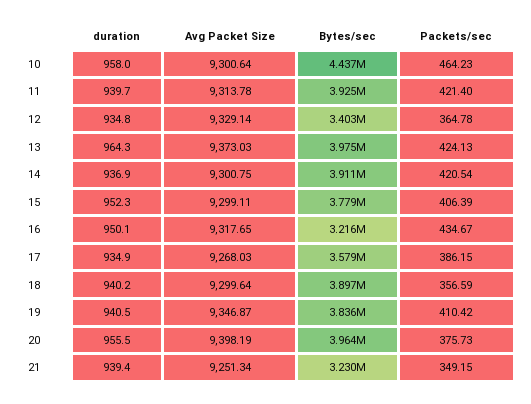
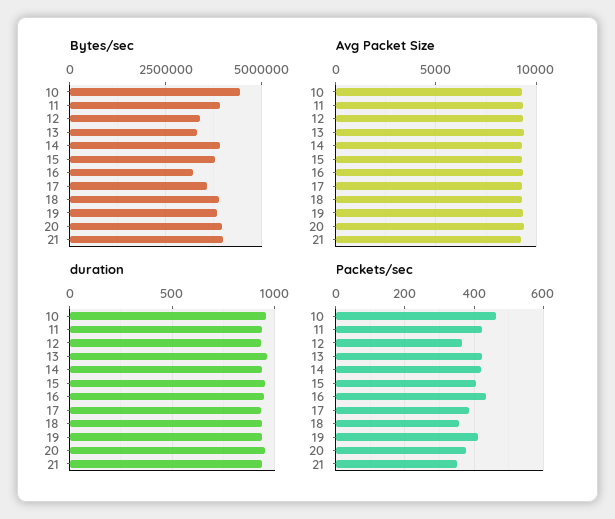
  {
    "duration": {
      "10": 958,
      "11": 939.7,
      "12": 934.8,
      "13": 964.3,
      "14": 936.9,
      "15": 952.3,
      "16": 950.1,
      "17": 934.9,
      "18": 940.2,
      "19": 940.5,
      "20": 955.5,
      "21": 939.4
    },
    "Avg Packet Size": {
      "10": 9300.64,
      "11": 9313.78,
      "12": 9329.14,
      "13": 9373.03,
      "14": 9300.75,
      "15": 9299.11,
      "16": 9317.65,
      "17": 9268.03,
      "18": 9299.64,
      "19": 9346.87,
      "20": 9398.19,
      "21": 9251.34
    },
    "Bytes/sec": {
      "10": 4437000,
      "11": 3925000,
      "12": 3403000,
-     "13": 3975000,
+     "13": 3250000,
      "14": 3911000,
      "15": 3779000,
      "16": 3216000,
      "17": 3579000,
      "18": 3897000,
      "19": 3836000,
      "20": 3964000,
-     "21": 3230000
+     "21": 4000000
    },
    "Packets/sec": {
      "10": 464.23,
      "11": 421.4,
      "12": 364.78,
      "13": 424.13,
      "14": 420.54,
      "15": 406.39,
      "16": 434.67,
      "17": 386.15,
      "18": 356.59,
      "19": 410.42,
      "20": 375.73,
      "21": 349.15
    }
  }

